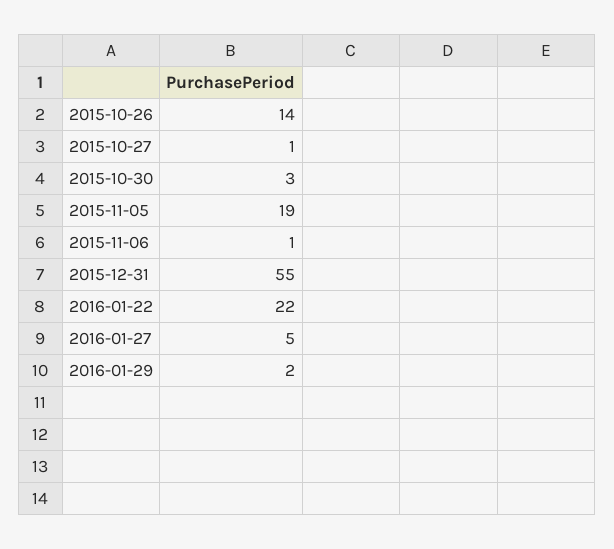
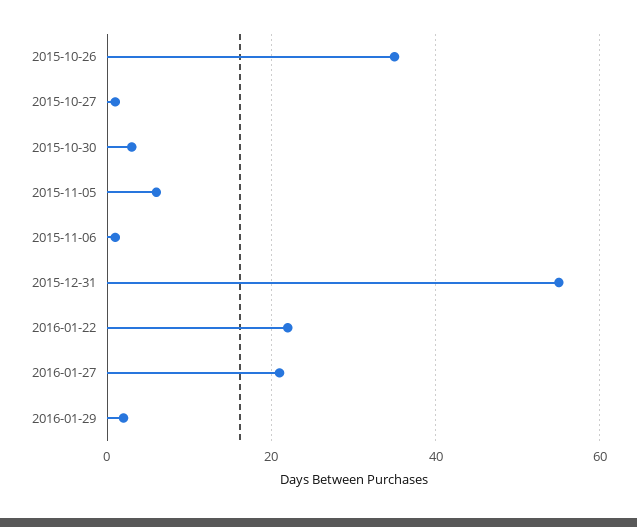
  {
-   "2015-10-26": 14,
+   "2015-10-26": 35,
    "2015-10-27": 1,
    "2015-10-30": 3,
-   "2015-11-05": 19,
+   "2015-11-05": 5,
    "2015-11-06": 1,
    "2015-12-31": 55,
    "2016-01-22": 22,
-   "2016-01-27": 5,
+   "2016-01-27": 20,
    "2016-01-29": 2
  }

